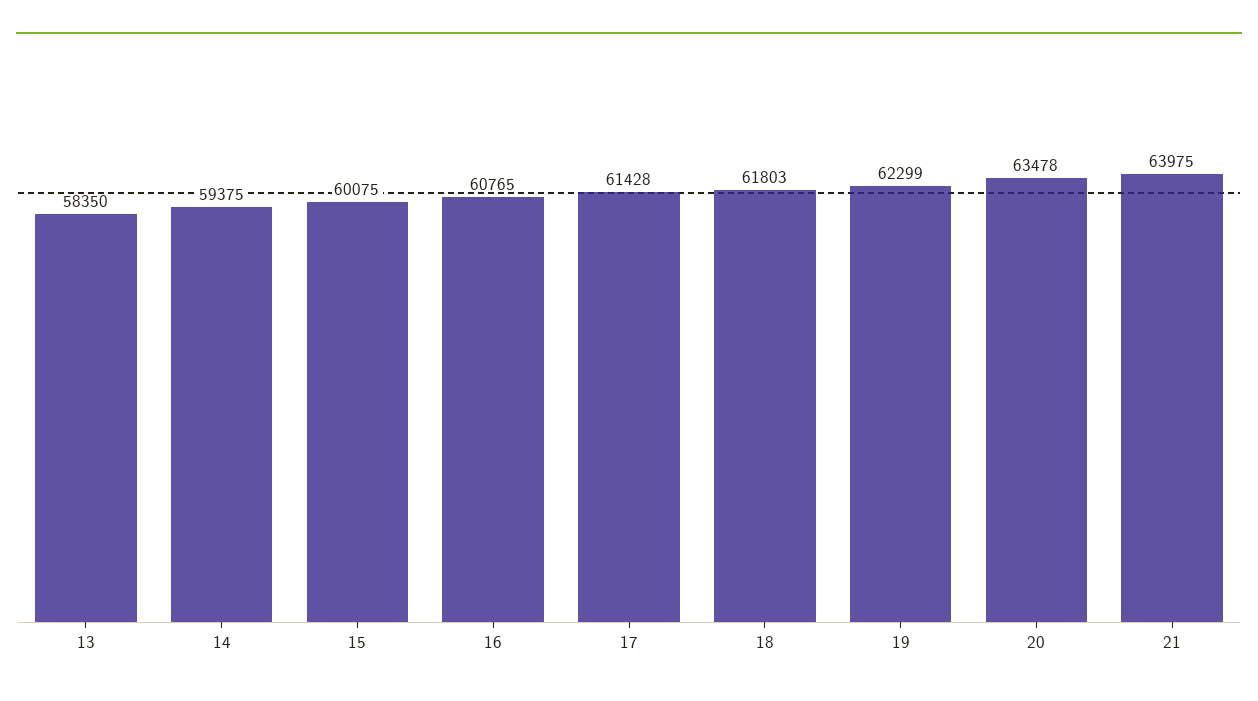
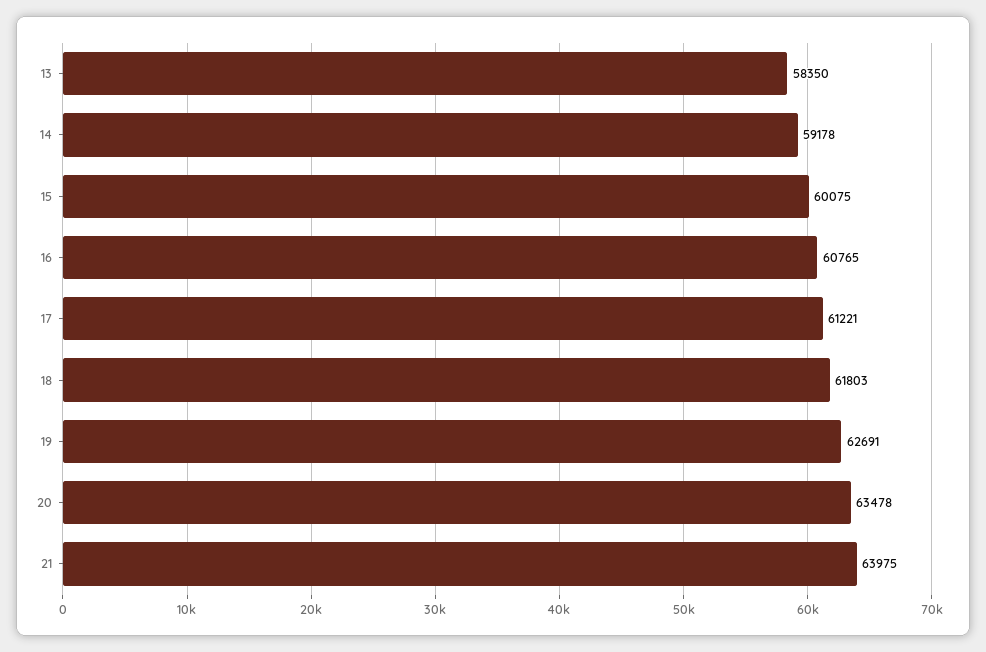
  {
    "13": 58350,
-   "14": 59375,
+   "14": 59178,
    "15": 60075,
    "16": 60765,
-   "17": 61428,
+   "17": 61221,
    "18": 61803,
-   "19": 62299,
+   "19": 62691,
    "20": 63478,
    "21": 63975
  }

